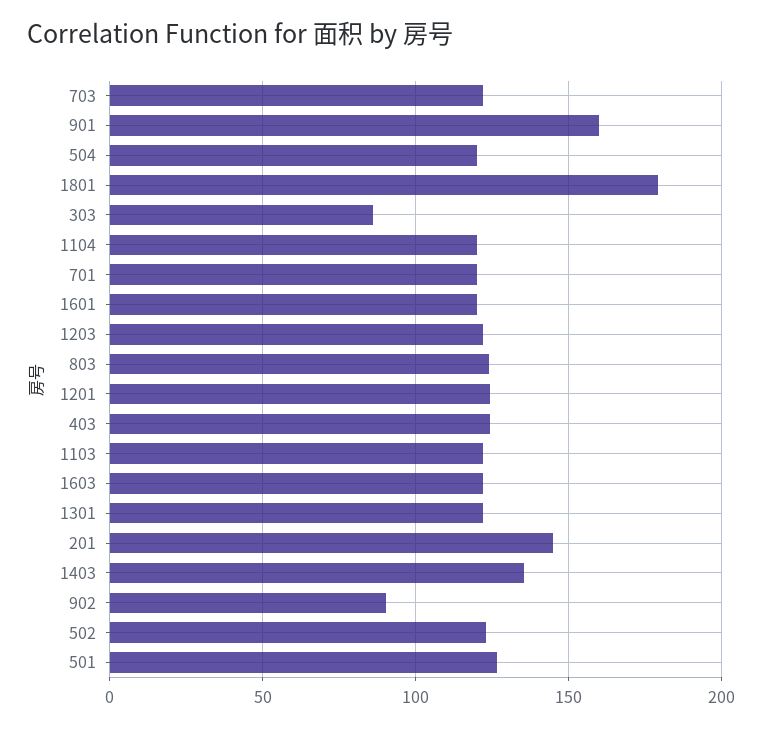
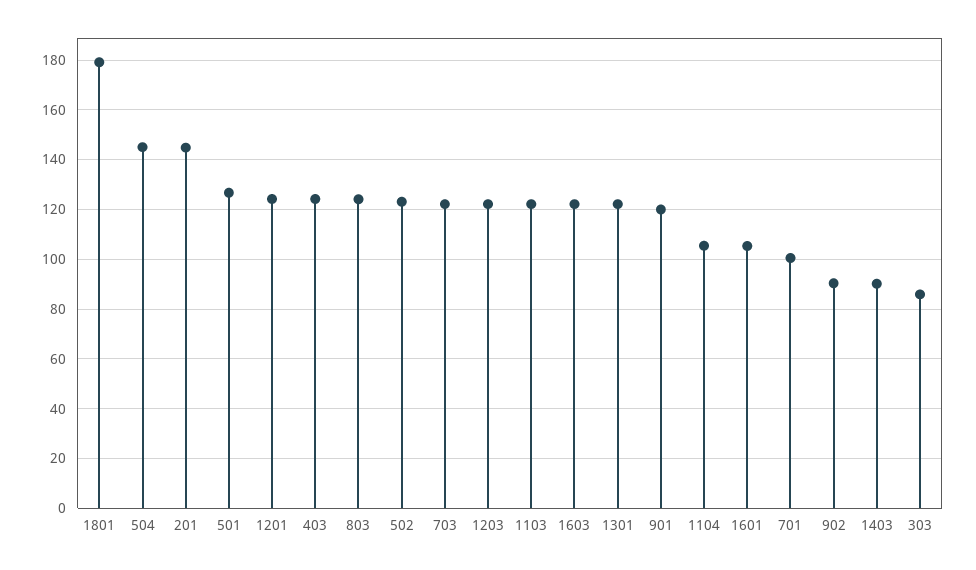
  {
    "703": 122.5,
-   "901": 160,
+   "901": 120,
-   "504": 120,
+   "504": 145,
    "1801": 180,
    "303": 85,
-   "1104": 120,
+   "1104": 105,
-   "701": 120,
+   "701": 100,
-   "1601": 120,
+   "1601": 105,
    "1203": 122.5,
    "803": 125,
    "1201": 125,
    "403": 125,
    "1103": 122.5,
    "1603": 122.5,
    "1301": 122.5,
    "201": 145,
-   "1403": 135,
+   "1403": 90,
    "902": 90,
    "502": 122.5,
    "501": 127.5
  }

